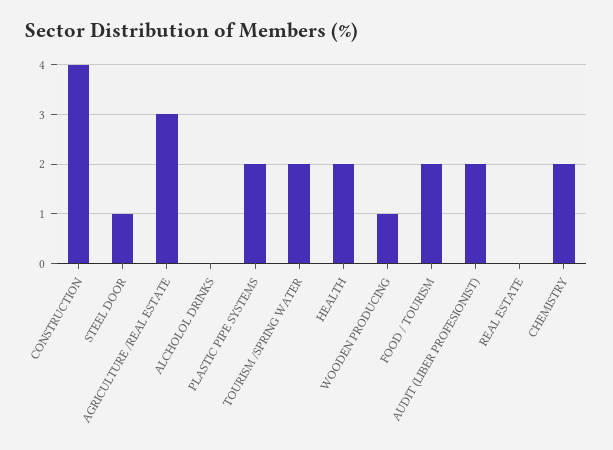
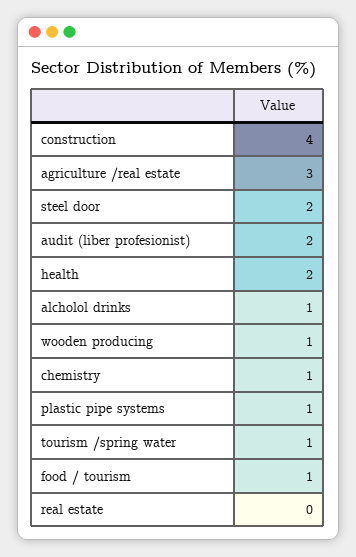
  {
    "CONSTRUCTION": 4,
-   "STEEL DOOR": 1,
+   "STEEL DOOR": 2,
    "AGRICULTURE /REAL ESTATE": 3,
-   "ALCHOLOL DRINKS": 0,
+   "ALCHOLOL DRINKS": 1,
-   "PLASTIC PIPE SYSTEMS": 2,
+   "PLASTIC PIPE SYSTEMS": 1,
-   "TOURISM /SPRING WATER": 2,
+   "TOURISM /SPRING WATER": 1,
    "HEALTH": 2,
    "WOODEN PRODUCING": 1,
-   "FOOD / TOURISM": 2,
+   "FOOD / TOURISM": 1,
    "AUDIT (LIBER PROFESIONIST)": 2,
    "REAL ESTATE": 0,
-   "CHEMISTRY": 2
+   "CHEMISTRY": 1
  }

